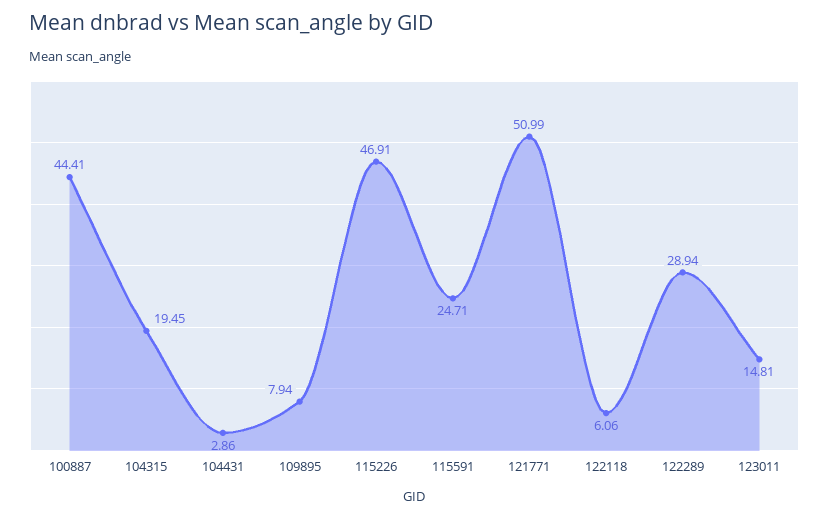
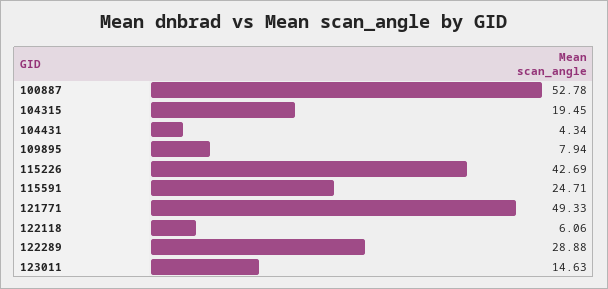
  {
-   "100887": 44.41,
+   "100887": 52.78,
    "104315": 19.45,
-   "104431": 2.86,
+   "104431": 4.34,
    "109895": 7.94,
-   "115226": 46.91,
+   "115226": 42.69,
    "115591": 24.71,
-   "121771": 50.99,
+   "121771": 49.33,
    "122118": 6.06,
-   "122289": 28.94,
+   "122289": 28.88,
-   "123011": 14.81
+   "123011": 14.63
  }

